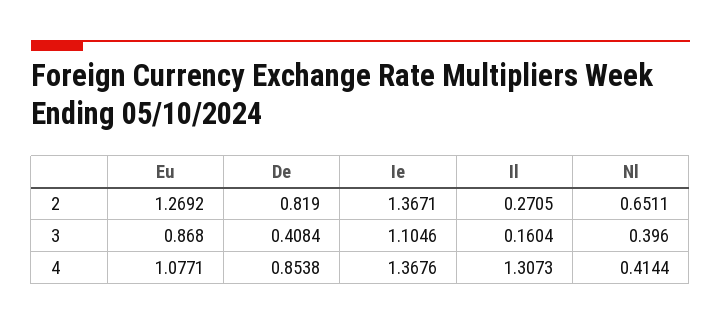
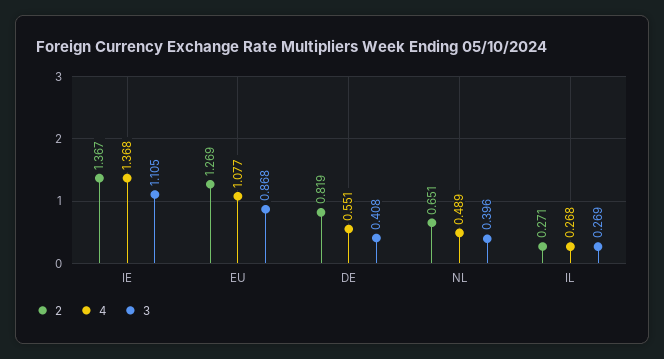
  {
    "2": {
      "Eu": 1.2692,
      "De": 0.819,
      "Ie": 1.3671,
      "Il": 0.2705,
      "Nl": 0.6511
    },
    "3": {
      "Eu": 0.868,
      "De": 0.4084,
      "Ie": 1.1046,
-     "Il": 0.1604,
+     "Il": 0.269,
      "Nl": 0.396
    },
    "4": {
      "Eu": 1.0771,
-     "De": 0.8538,
+     "De": 0.551,
      "Ie": 1.3676,
-     "Il": 1.3073,
+     "Il": 0.268,
-     "Nl": 0.4144
+     "Nl": 0.489
    }
  }

